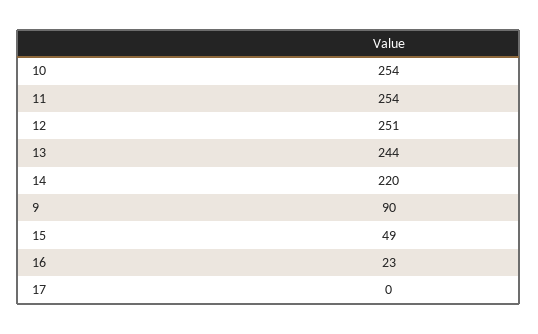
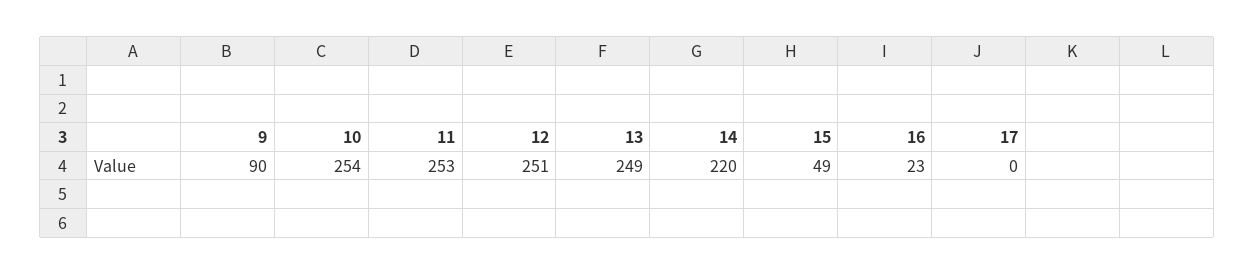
  {
    "10": 254,
-   "11": 254,
+   "11": 253,
    "12": 251,
-   "13": 244,
+   "13": 249,
    "14": 220,
    "9": 90,
    "15": 49,
    "16": 23,
    "17": 0
  }

